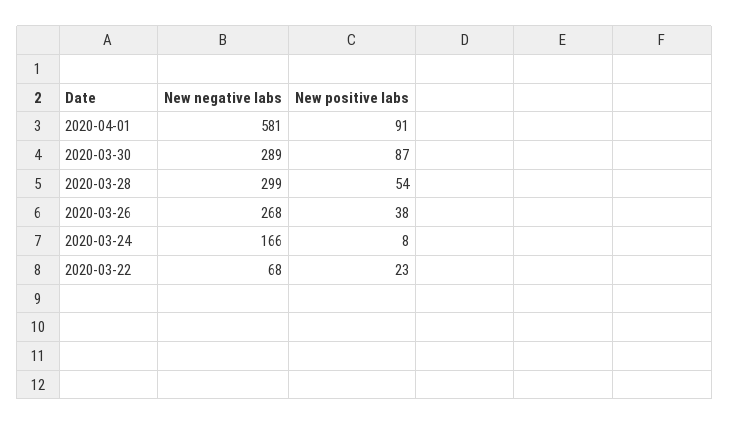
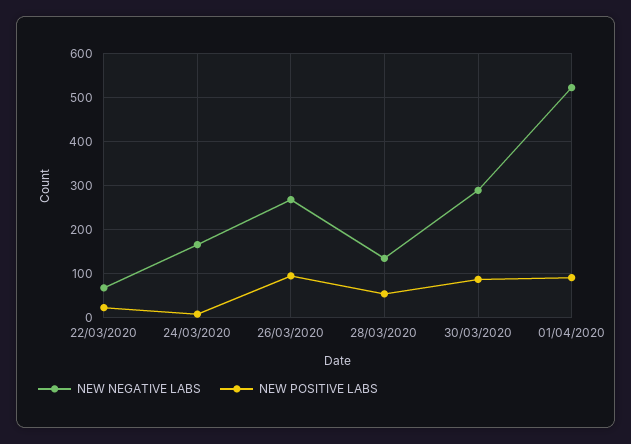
  {
    "New negative labs": {
-     "2020-04-01": 581,
+     "2020-04-01": 520,
      "2020-03-30": 289,
-     "2020-03-28": 299,
+     "2020-03-28": 140,
      "2020-03-26": 268,
      "2020-03-24": 166,
      "2020-03-22": 68
    },
    "New positive labs": {
      "2020-04-01": 91,
      "2020-03-30": 87,
      "2020-03-28": 54,
-     "2020-03-26": 38,
+     "2020-03-26": 100,
      "2020-03-24": 8,
      "2020-03-22": 23
    }
  }

